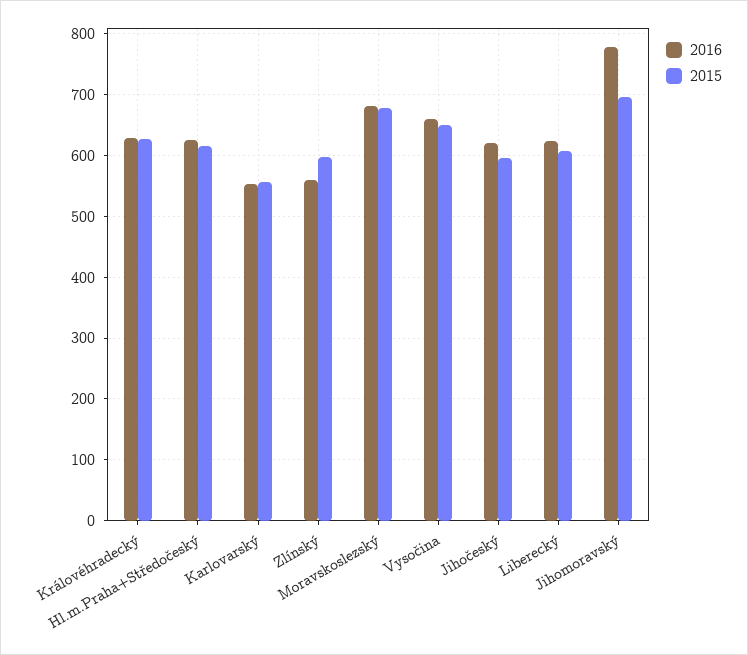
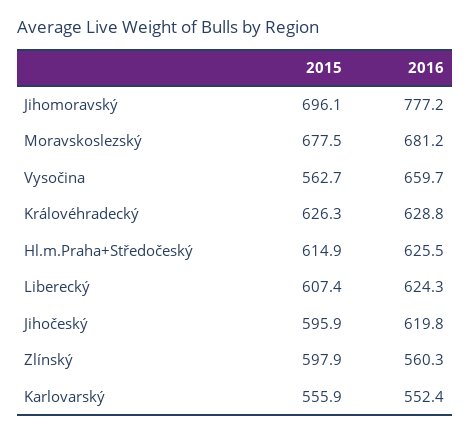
  {
    "2016": {
      "Královéhradecký": 628.8,
      "Hl.m.Praha+Středočeský": 625.5,
      "Karlovarský": 552.4,
      "Zlínský": 560.3,
      "Moravskoslezský": 681.2,
      "Vysočina": 659.7,
      "Jihočeský": 619.8,
      "Liberecký": 624.3,
      "Jihomoravský": 777.2
    },
    "2015": {
      "Královéhradecký": 626.3,
      "Hl.m.Praha+Středočeský": 614.9,
      "Karlovarský": 555.9,
      "Zlínský": 597.9,
      "Moravskoslezský": 677.5,
-     "Vysočina": 650,
+     "Vysočina": 562.7,
      "Jihočeský": 595.9,
      "Liberecký": 607.4,
      "Jihomoravský": 696.1
    }
  }

